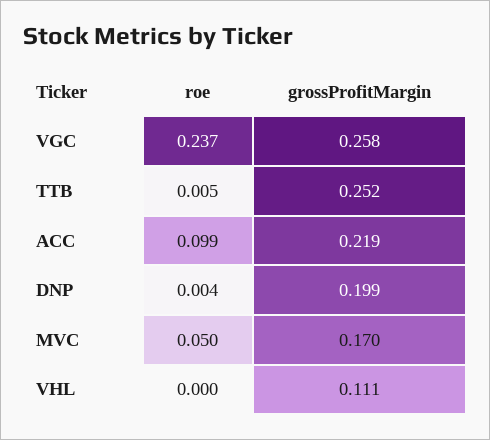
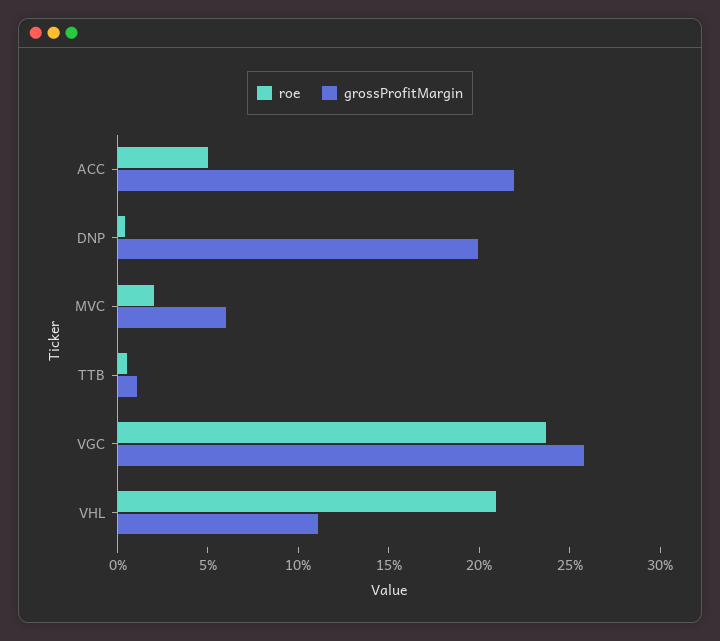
  {
    "roe": {
      "VGC": 0.237,
      "TTB": 0.005,
-     "ACC": 0.099,
+     "ACC": 0.05,
      "DNP": 0.004,
-     "MVC": 0.05,
+     "MVC": 0.02,
-     "VHL": 0
+     "VHL": 0.21
    },
    "grossProfitMargin": {
      "VGC": 0.258,
-     "TTB": 0.252,
+     "TTB": 0.01,
      "ACC": 0.219,
      "DNP": 0.199,
-     "MVC": 0.17,
+     "MVC": 0.06,
      "VHL": 0.111
    }
  }

